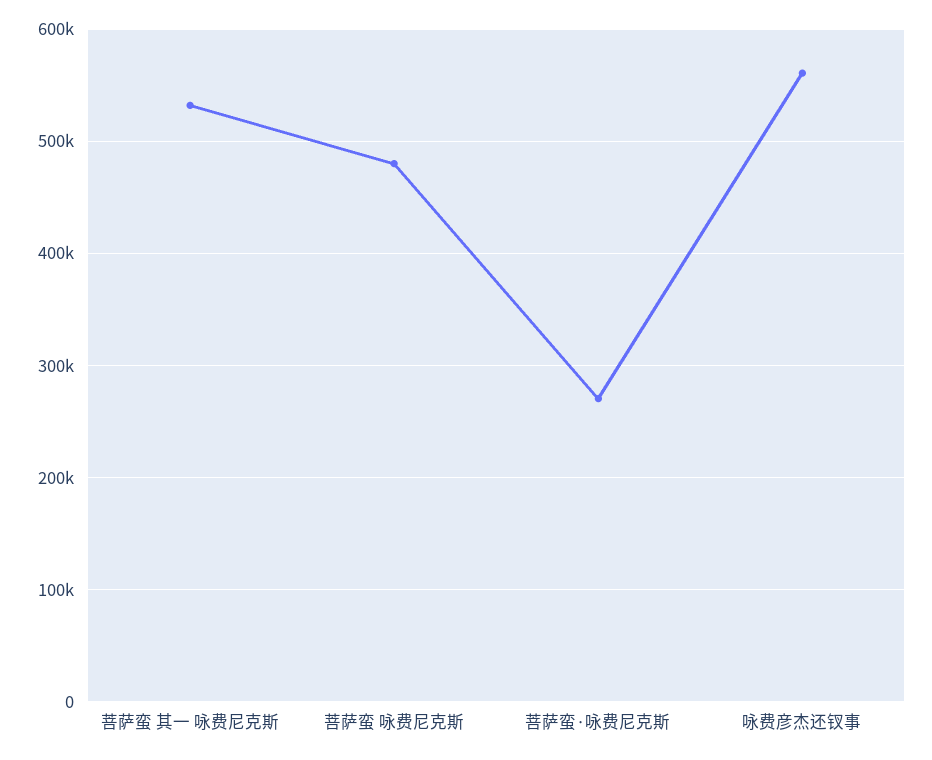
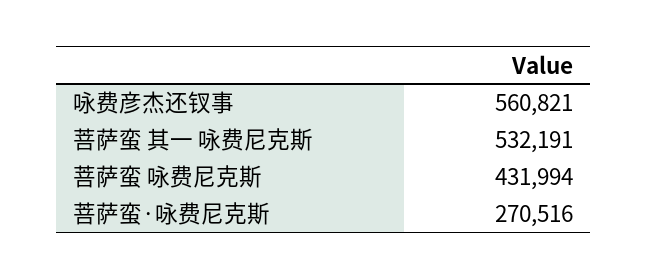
  {
    "菩萨蛮 其一 咏费尼克斯": 532191,
-   "菩萨蛮 咏费尼克斯": 480000,
+   "菩萨蛮 咏费尼克斯": 431994,
    "菩萨蛮·咏费尼克斯": 270516,
    "咏费彦杰还钗事": 560821
  }

